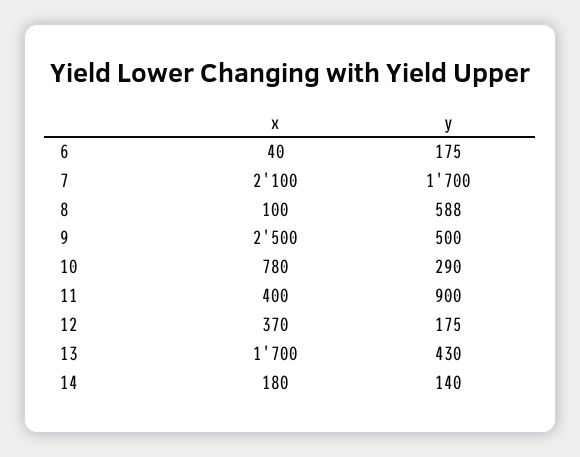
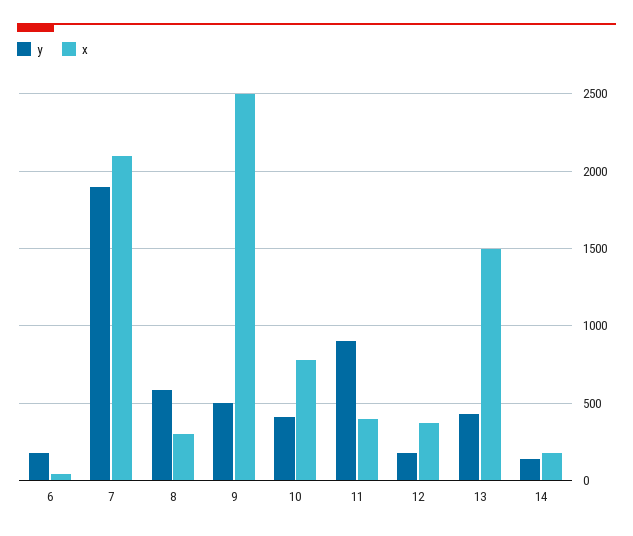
  {
    "x": {
      "6": 40,
      "7": 2100,
-     "8": 100,
+     "8": 300,
      "9": 2500,
      "10": 780,
      "11": 400,
      "12": 370,
-     "13": 1700,
+     "13": 1500,
      "14": 180
    },
    "y": {
      "6": 175,
-     "7": 1700,
+     "7": 1900,
      "8": 588,
      "9": 500,
-     "10": 290,
+     "10": 400,
      "11": 900,
      "12": 175,
      "13": 430,
      "14": 140
    }
  }

